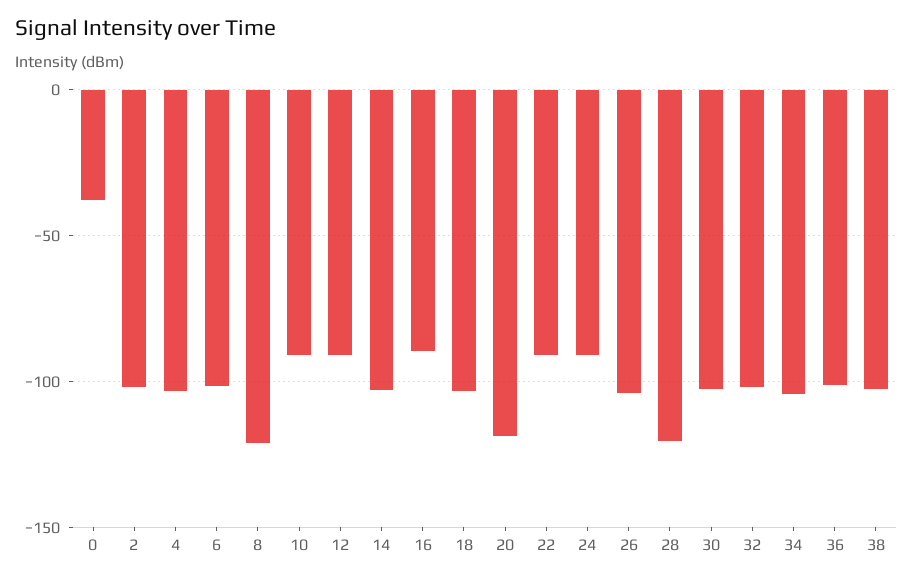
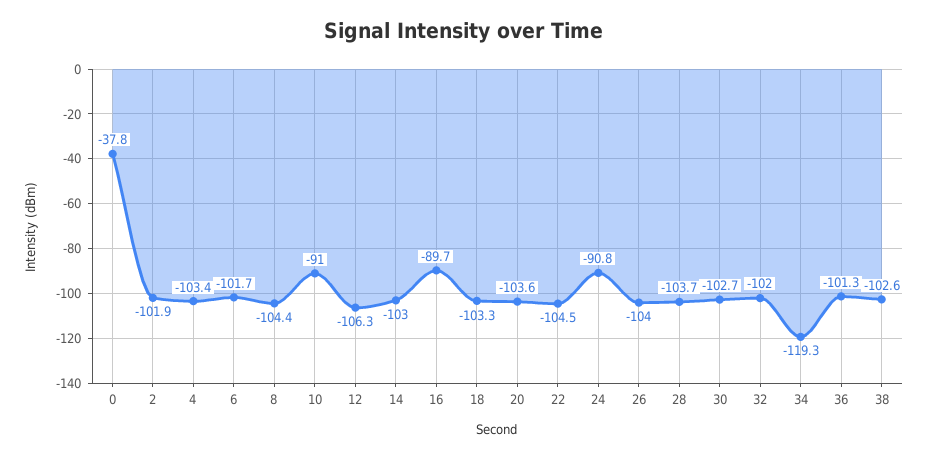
  {
    "0": -37.8,
    "2": -101.9,
    "4": -103.4,
    "6": -101.7,
-   "8": -120,
+   "8": -104.4,
    "10": -91,
-   "12": -90,
+   "12": -106.3,
    "14": -103,
    "16": -89.7,
    "18": -103.3,
-   "20": -120,
+   "20": -103.6,
-   "22": -90,
+   "22": -104.5,
    "24": -90.8,
    "26": -104,
-   "28": -120,
+   "28": -103.7,
    "30": -102.7,
    "32": -102,
-   "34": -105,
+   "34": -119.3,
    "36": -101.3,
    "38": -102.6
  }

